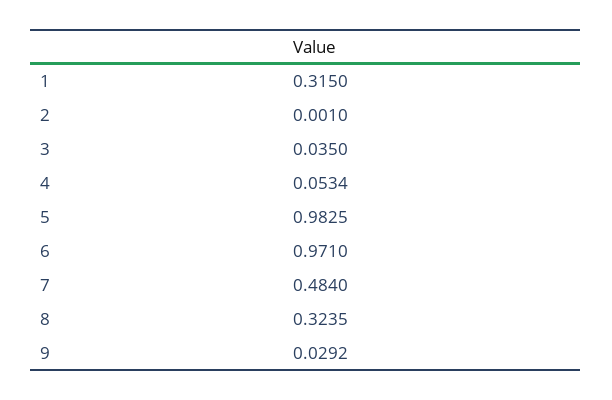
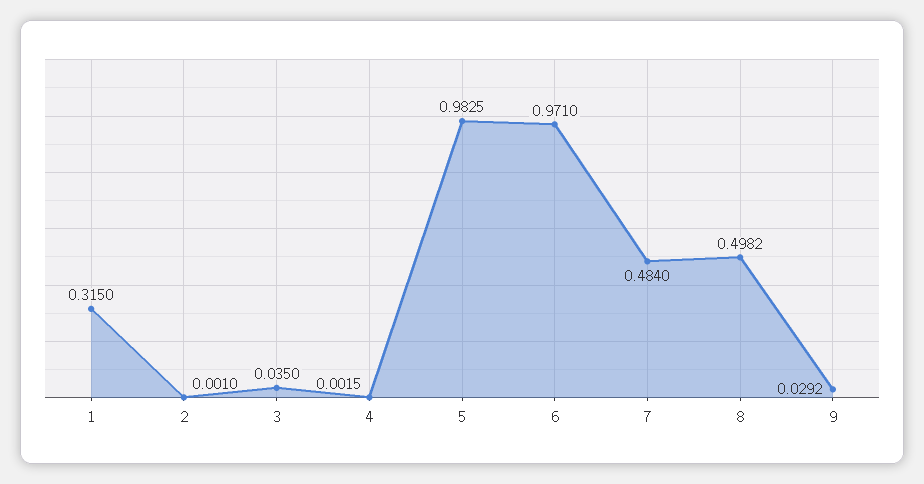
  {
    "1": 0.315,
    "2": 0.001,
    "3": 0.035,
-   "4": 0.0534,
+   "4": 0.0015,
    "5": 0.9825,
    "6": 0.971,
    "7": 0.484,
-   "8": 0.3235,
+   "8": 0.4982,
    "9": 0.0292
  }

